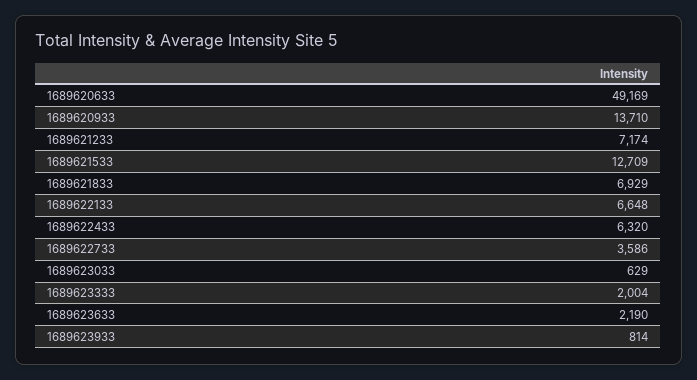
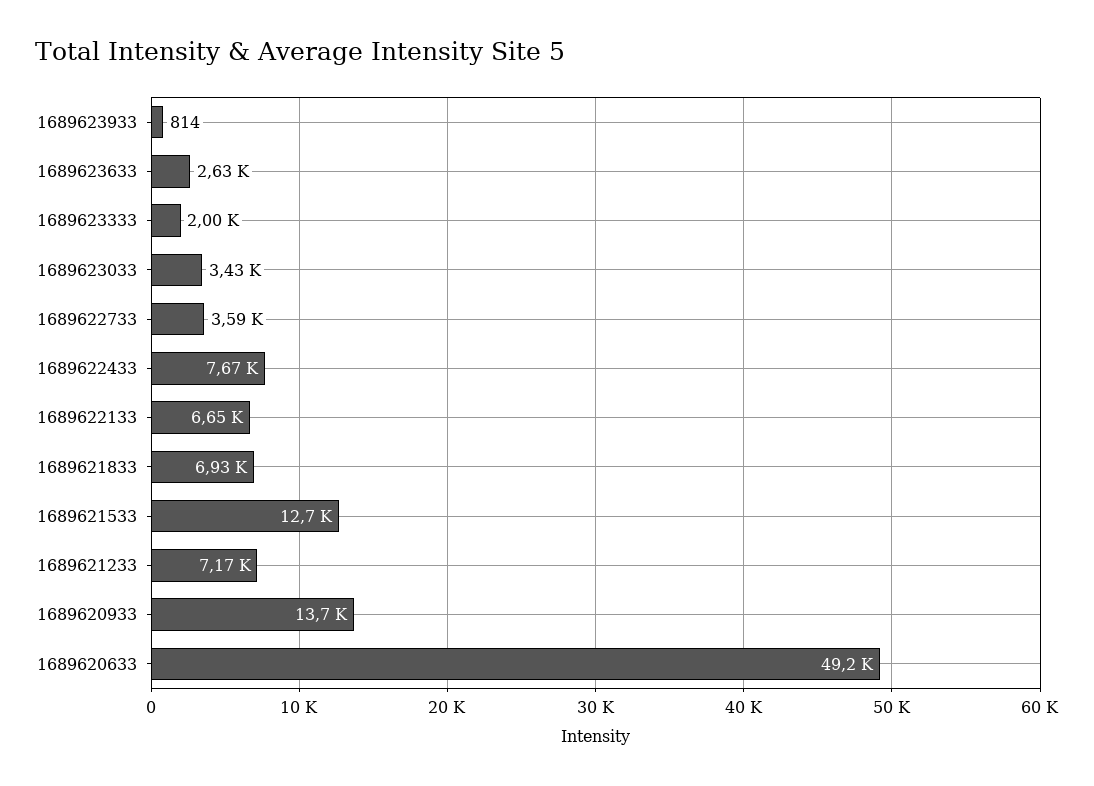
  {
    "1689620633": 49169,
    "1689620933": 13710,
    "1689621233": 7174,
    "1689621533": 12709,
    "1689621833": 6929,
    "1689622133": 6648,
-   "1689622433": 6320,
+   "1689622433": 7670,
    "1689622733": 3586,
-   "1689623033": 629,
+   "1689623033": 3430,
    "1689623333": 2004,
-   "1689623633": 2190,
+   "1689623633": 2630,
    "1689623933": 814
  }

